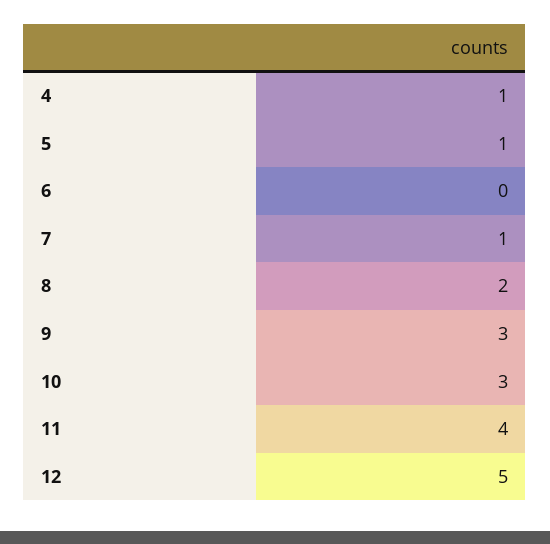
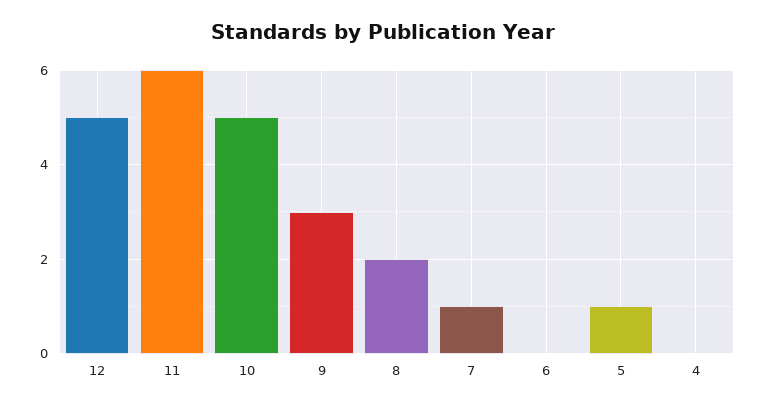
  {
-   "4": 1,
+   "4": 0,
    "5": 1,
    "6": 0,
    "7": 1,
    "8": 2,
    "9": 3,
-   "10": 3,
+   "10": 5,
-   "11": 4,
+   "11": 6,
    "12": 5
  }

